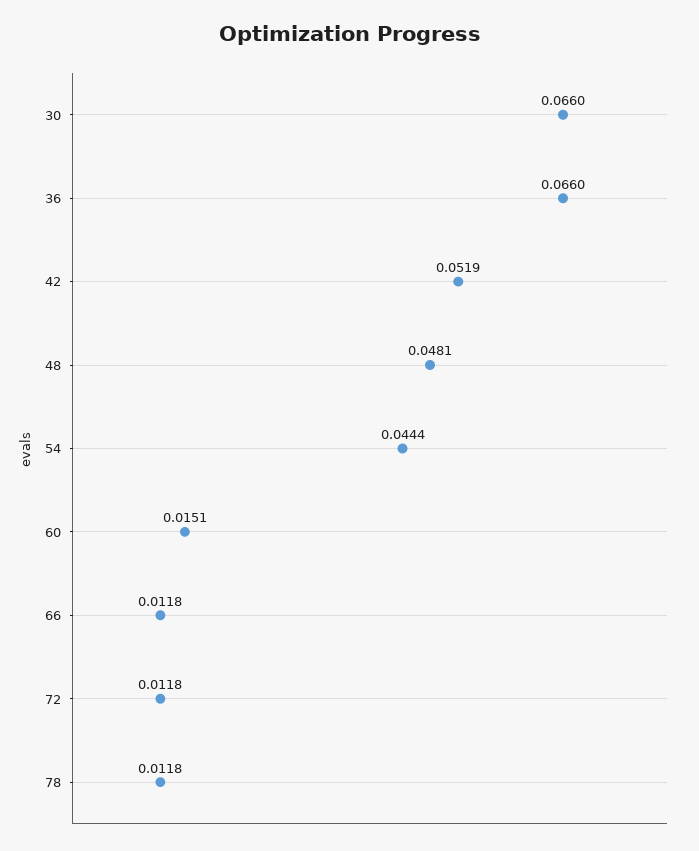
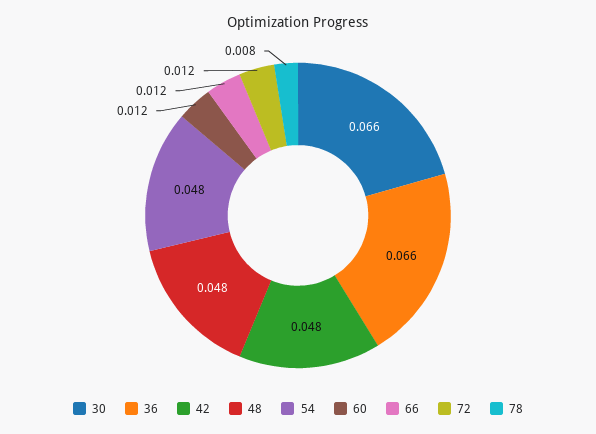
  {
    "30": 0.066,
    "36": 0.066,
-   "42": 0.0519,
+   "42": 0.048,
    "48": 0.0481,
-   "54": 0.0444,
+   "54": 0.048,
-   "60": 0.0151,
+   "60": 0.012,
    "66": 0.0118,
    "72": 0.0118,
-   "78": 0.0118
+   "78": 0.008
  }

